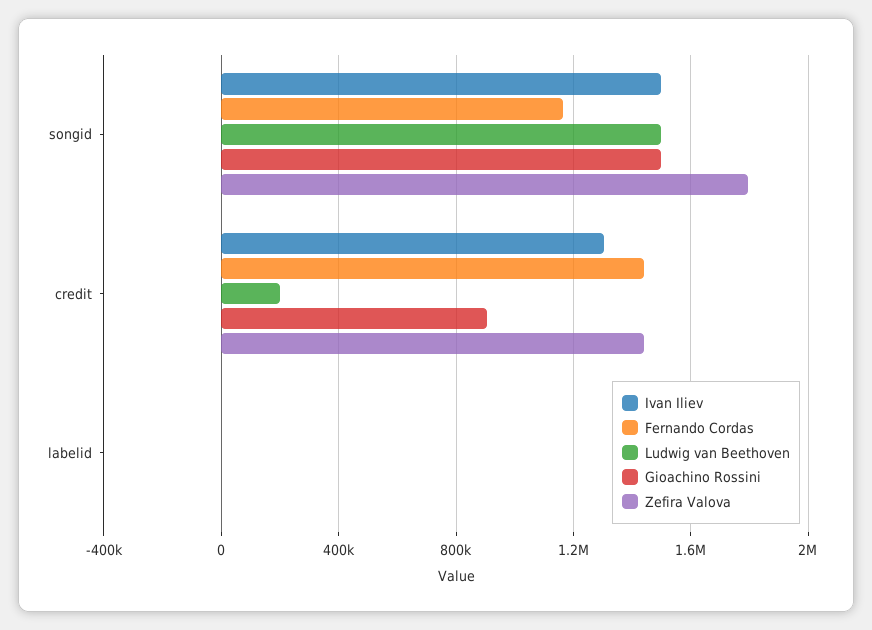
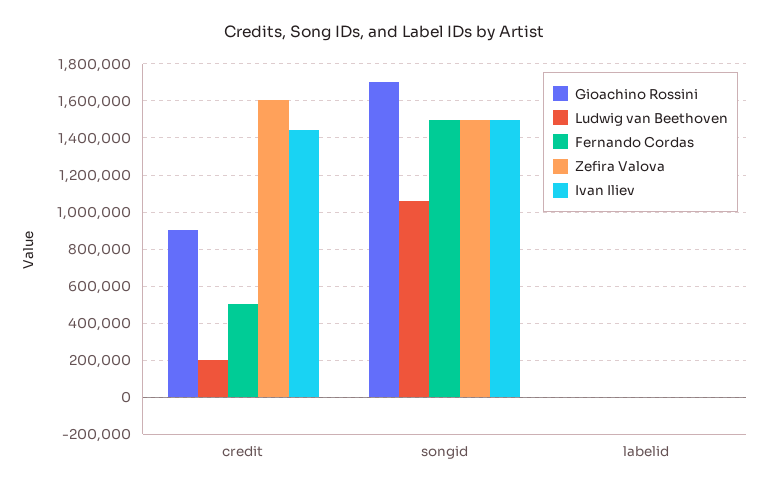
  {
    "Ivan Iliev": {
      "songid": 1500000,
-     "credit": 1300000,
+     "credit": 1450000,
      "labelid": 0
    },
    "Fernando Cordas": {
-     "songid": 1150000,
+     "songid": 1500000,
-     "credit": 1450000,
+     "credit": 500000,
      "labelid": 0
    },
    "Ludwig van Beethoven": {
-     "songid": 1500000,
+     "songid": 1050000,
      "credit": 200000,
      "labelid": 0
    },
    "Gioachino Rossini": {
-     "songid": 1500000,
+     "songid": 1700000,
      "credit": 900000,
      "labelid": 0
    },
    "Zefira Valova": {
-     "songid": 1800000,
+     "songid": 1500000,
-     "credit": 1450000,
+     "credit": 1600000,
      "labelid": 0
    }
  }

